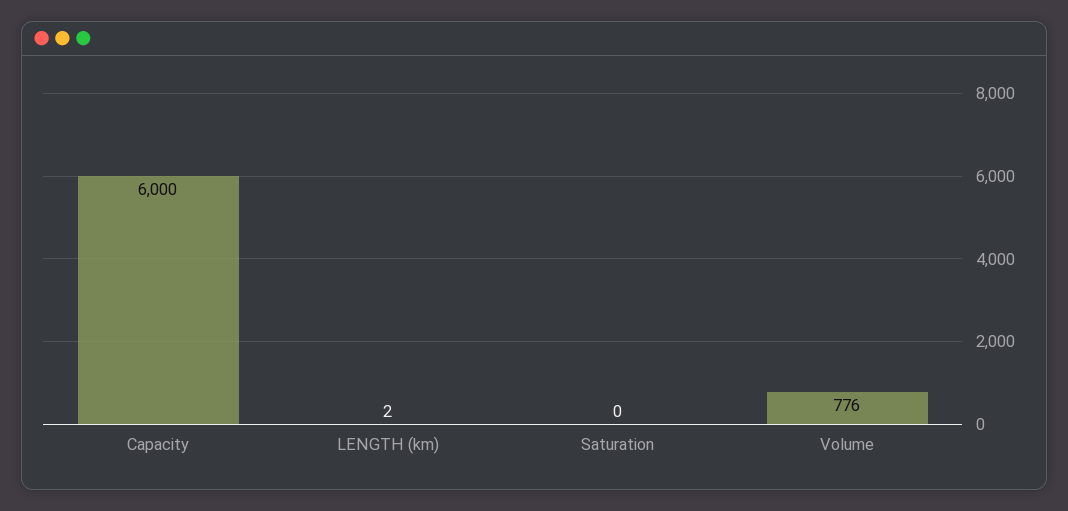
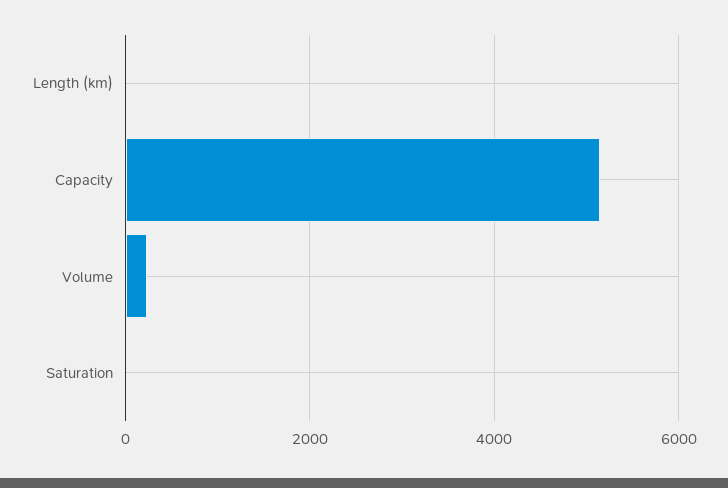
  {
-   "Capacity": 6000,
+   "Capacity": 5200,
    "LENGTH (km)": 2,
    "Saturation": 0,
-   "Volume": 776
+   "Volume": 200
  }

